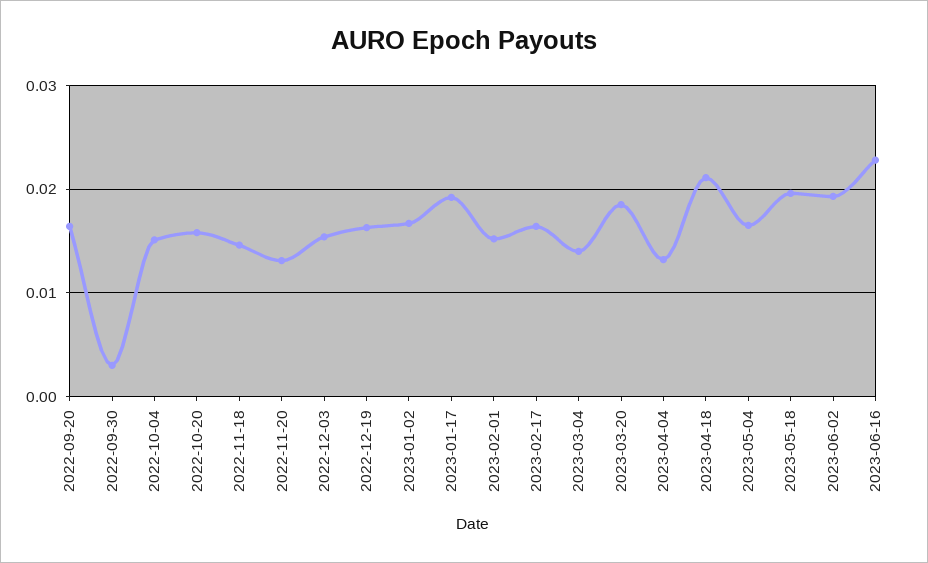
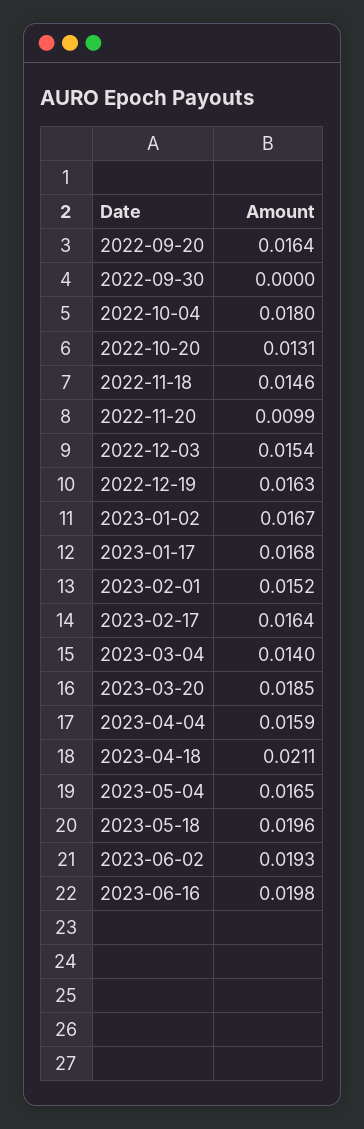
  {
    "2022-09-20": 0.0164,
-   "2022-09-30": 0.003,
+   "2022-09-30": 0,
-   "2022-10-04": 0.015,
+   "2022-10-04": 0.018,
-   "2022-10-20": 0.016,
+   "2022-10-20": 0.0131,
    "2022-11-18": 0.0146,
-   "2022-11-20": 0.013,
+   "2022-11-20": 0.0099,
    "2022-12-03": 0.0154,
    "2022-12-19": 0.0163,
    "2023-01-02": 0.0167,
-   "2023-01-17": 0.019,
+   "2023-01-17": 0.0168,
    "2023-02-01": 0.0152,
    "2023-02-17": 0.0164,
    "2023-03-04": 0.014,
    "2023-03-20": 0.0185,
-   "2023-04-04": 0.013,
+   "2023-04-04": 0.0159,
    "2023-04-18": 0.0211,
    "2023-05-04": 0.0165,
    "2023-05-18": 0.0196,
    "2023-06-02": 0.0193,
-   "2023-06-16": 0.023
+   "2023-06-16": 0.0198
  }

